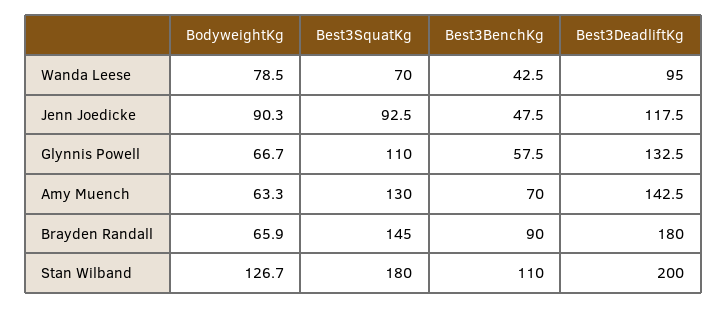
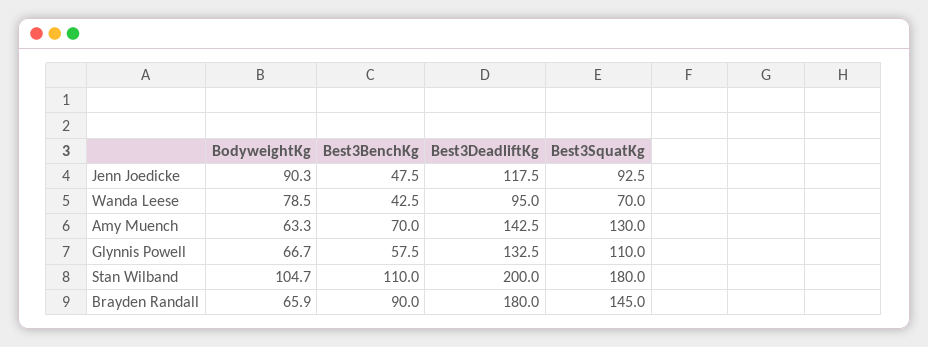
  {
    "BodyweightKg": {
      "Wanda Leese": 78.5,
      "Jenn Joedicke": 90.3,
      "Glynnis Powell": 66.7,
      "Amy Muench": 63.3,
      "Brayden Randall": 65.9,
-     "Stan Wilband": 126.7
+     "Stan Wilband": 104.7
    },
    "Best3SquatKg": {
      "Wanda Leese": 70,
      "Jenn Joedicke": 92.5,
      "Glynnis Powell": 110,
      "Amy Muench": 130,
      "Brayden Randall": 145,
      "Stan Wilband": 180
    },
    "Best3BenchKg": {
      "Wanda Leese": 42.5,
      "Jenn Joedicke": 47.5,
      "Glynnis Powell": 57.5,
      "Amy Muench": 70,
      "Brayden Randall": 90,
      "Stan Wilband": 110
    },
    "Best3DeadliftKg": {
      "Wanda Leese": 95,
      "Jenn Joedicke": 117.5,
      "Glynnis Powell": 132.5,
      "Amy Muench": 142.5,
      "Brayden Randall": 180,
      "Stan Wilband": 200
    }
  }

